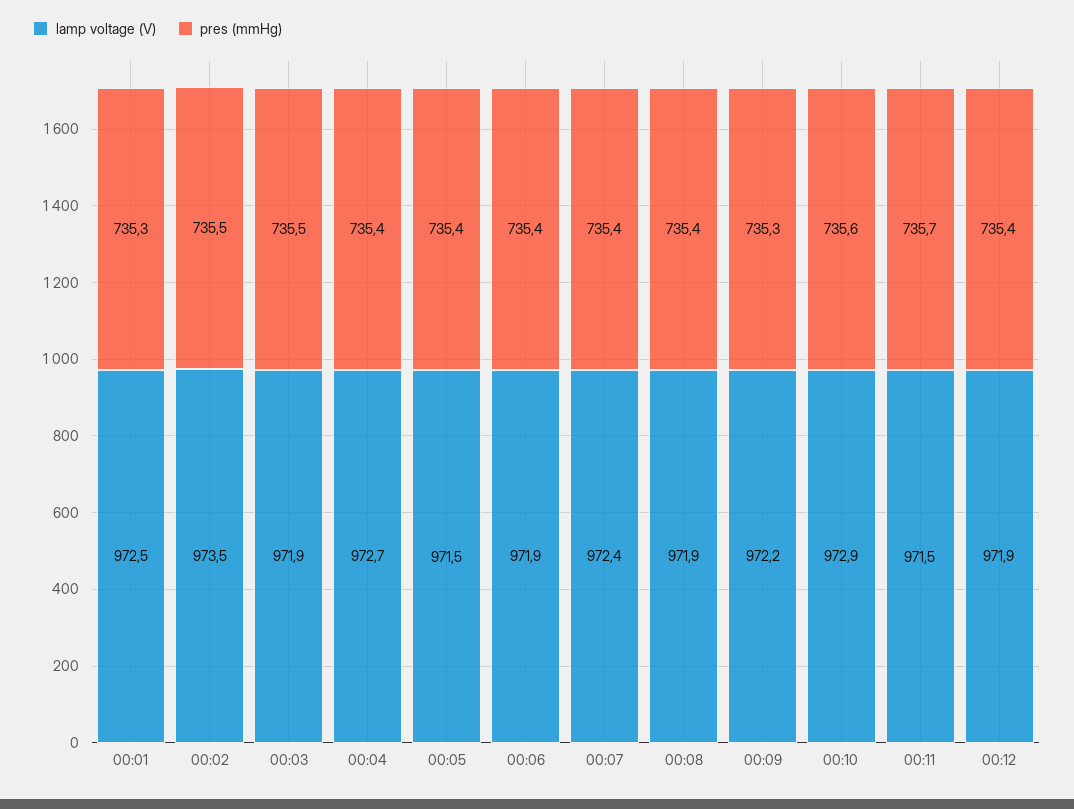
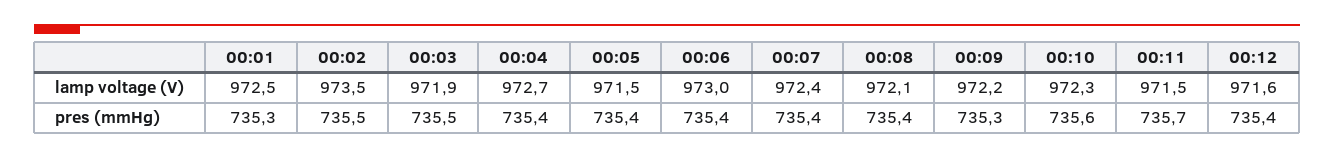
  {
    "lamp voltage (V)": {
      "00:01": 972.5,
      "00:02": 973.5,
      "00:03": 971.9,
      "00:04": 972.7,
      "00:05": 971.5,
-     "00:06": 971.9,
+     "00:06": 973,
      "00:07": 972.4,
-     "00:08": 971.9,
+     "00:08": 972.1,
      "00:09": 972.2,
-     "00:10": 972.9,
+     "00:10": 972.3,
      "00:11": 971.5,
-     "00:12": 971.9
+     "00:12": 971.6
    },
    "pres (mmHg)": {
      "00:01": 735.3,
      "00:02": 735.5,
      "00:03": 735.5,
      "00:04": 735.4,
      "00:05": 735.4,
      "00:06": 735.4,
      "00:07": 735.4,
      "00:08": 735.4,
      "00:09": 735.3,
      "00:10": 735.6,
      "00:11": 735.7,
      "00:12": 735.4
    }
  }

